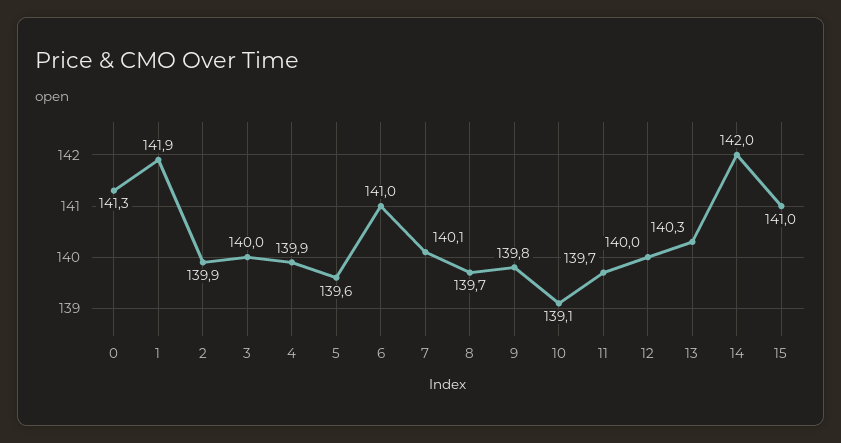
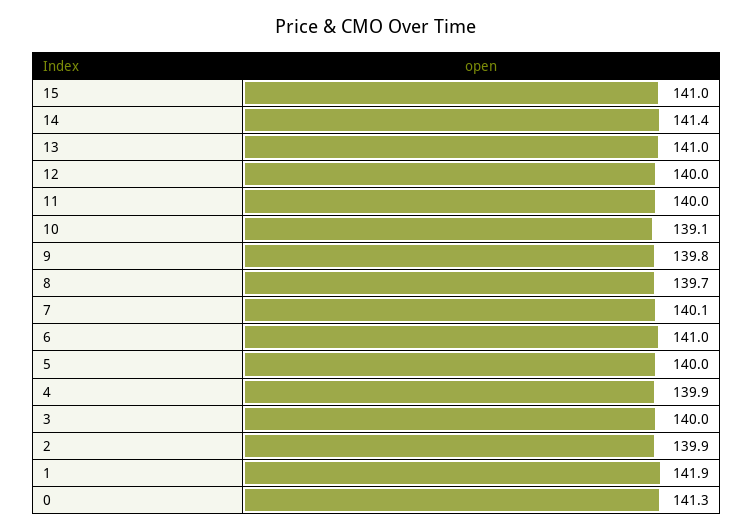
  {
    "0": 141.3,
    "1": 141.9,
    "2": 139.9,
    "3": 140,
    "4": 139.9,
-   "5": 139.6,
+   "5": 140,
    "6": 141,
    "7": 140.1,
    "8": 139.7,
    "9": 139.8,
    "10": 139.1,
-   "11": 139.7,
+   "11": 140,
    "12": 140,
-   "13": 140.3,
+   "13": 141,
-   "14": 142,
+   "14": 141.4,
    "15": 141
  }

